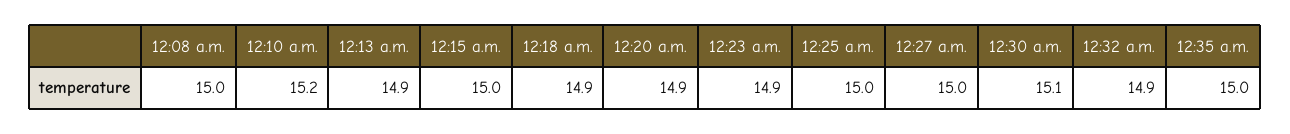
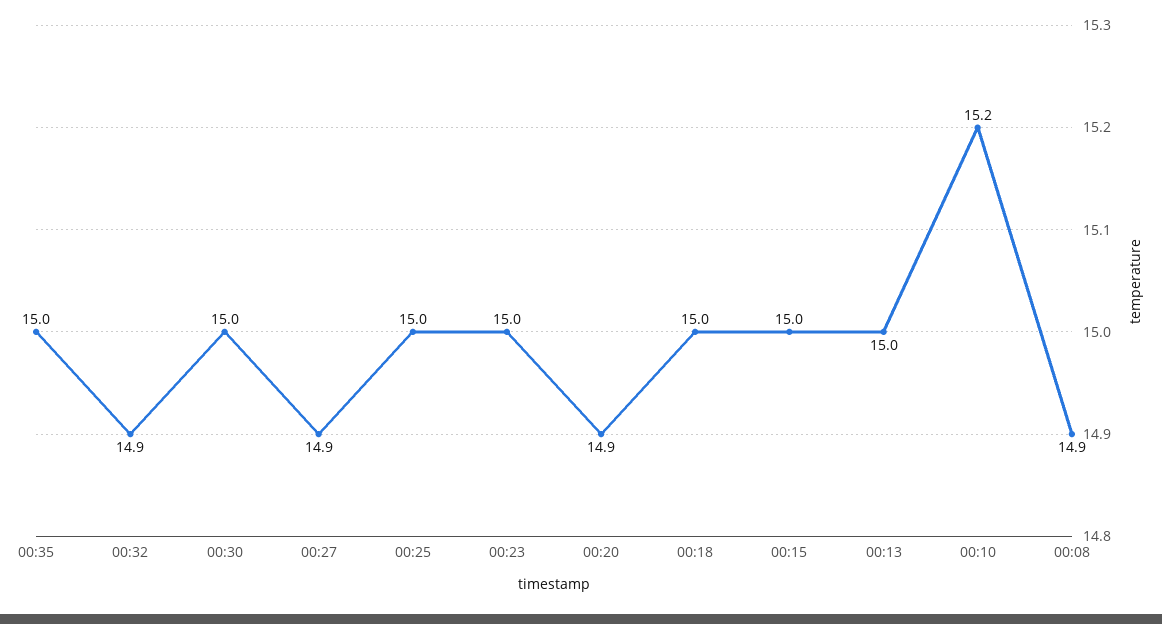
  {
-   "12:08 a.m.": 15,
+   "12:08 a.m.": 14.9,
    "12:10 a.m.": 15.2,
-   "12:13 a.m.": 14.9,
+   "12:13 a.m.": 15,
    "12:15 a.m.": 15,
-   "12:18 a.m.": 14.9,
+   "12:18 a.m.": 15,
    "12:20 a.m.": 14.9,
-   "12:23 a.m.": 14.9,
+   "12:23 a.m.": 15,
    "12:25 a.m.": 15,
-   "12:27 a.m.": 15,
+   "12:27 a.m.": 14.9,
-   "12:30 a.m.": 15.1,
+   "12:30 a.m.": 15,
    "12:32 a.m.": 14.9,
    "12:35 a.m.": 15
  }

